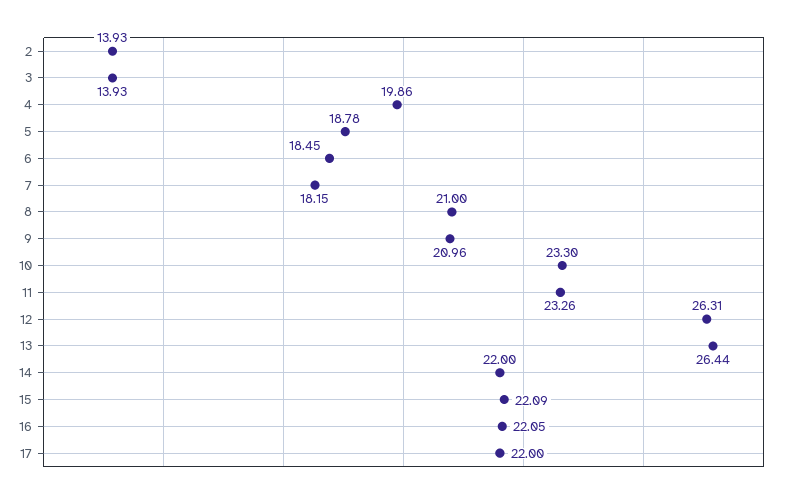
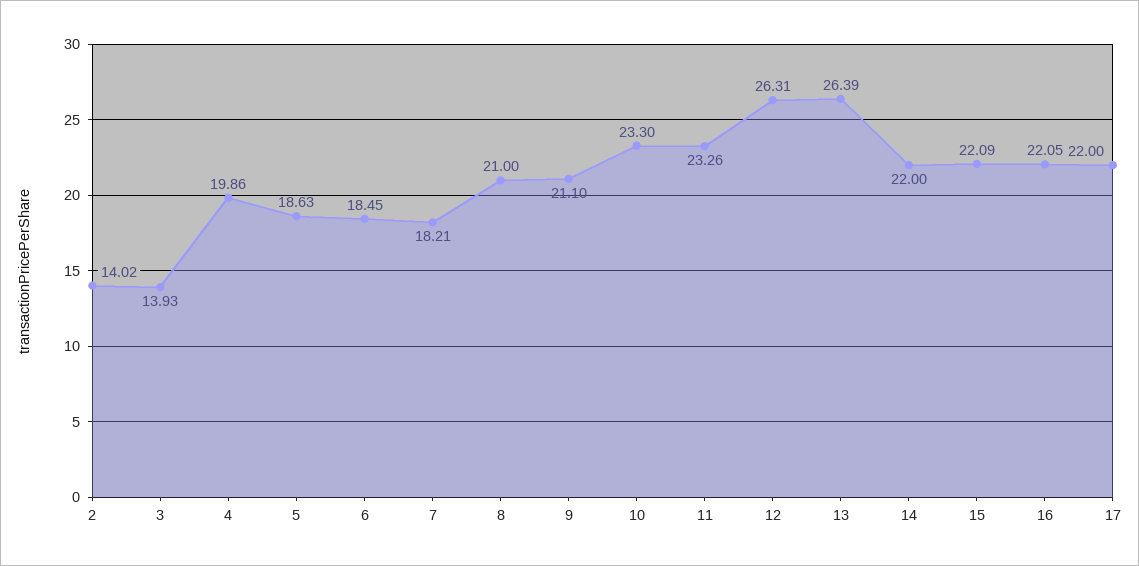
  {
-   "2": 13.93,
+   "2": 14.02,
    "3": 13.93,
    "4": 19.86,
-   "5": 18.78,
+   "5": 18.63,
    "6": 18.45,
-   "7": 18.15,
+   "7": 18.21,
    "8": 21,
-   "9": 20.96,
+   "9": 21.1,
    "10": 23.3,
    "11": 23.26,
    "12": 26.31,
-   "13": 26.44,
+   "13": 26.39,
    "14": 22,
    "15": 22.09,
    "16": 22.05,
    "17": 22
  }

